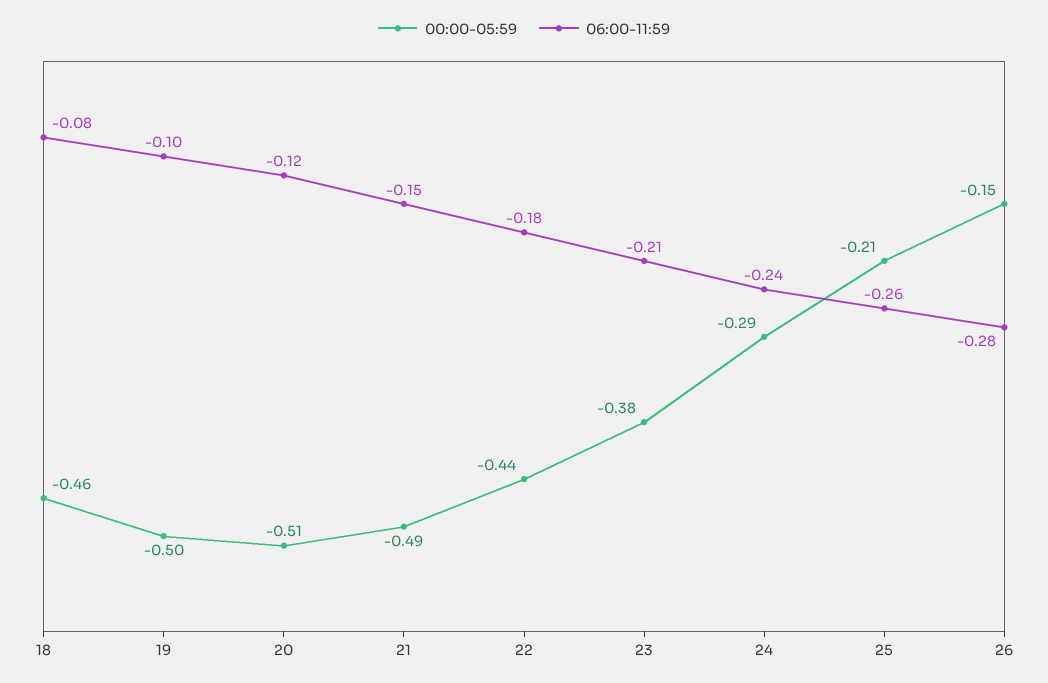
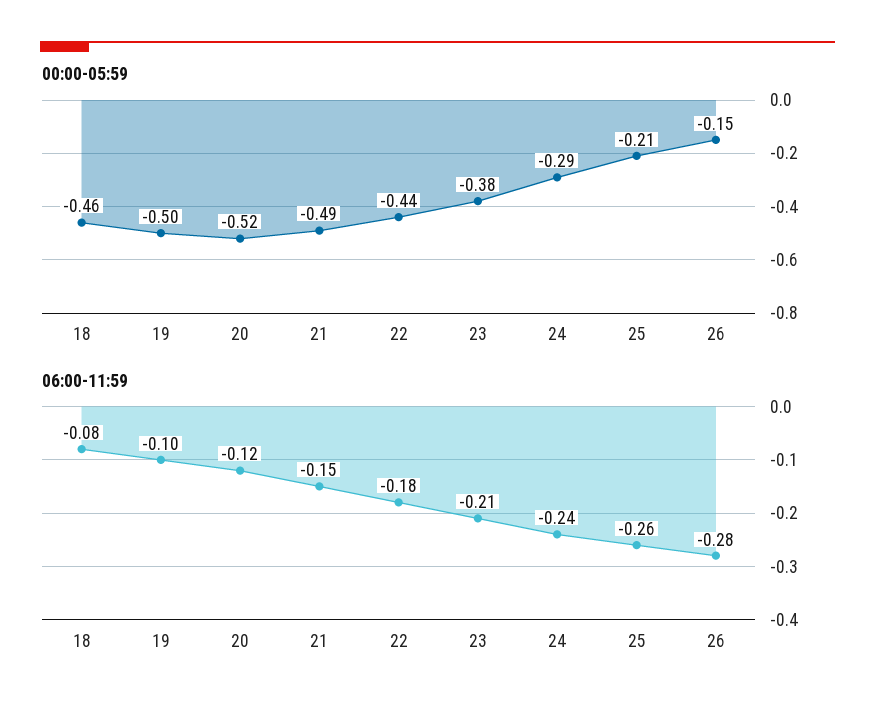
  {
    "00:00-05:59": {
      "18": -0.46,
      "19": -0.5,
-     "20": -0.51,
+     "20": -0.52,
      "21": -0.49,
      "22": -0.44,
      "23": -0.38,
      "24": -0.29,
      "25": -0.21,
      "26": -0.15
    },
    "06:00-11:59": {
      "18": -0.08,
      "19": -0.1,
      "20": -0.12,
      "21": -0.15,
      "22": -0.18,
      "23": -0.21,
      "24": -0.24,
      "25": -0.26,
      "26": -0.28
    }
  }

